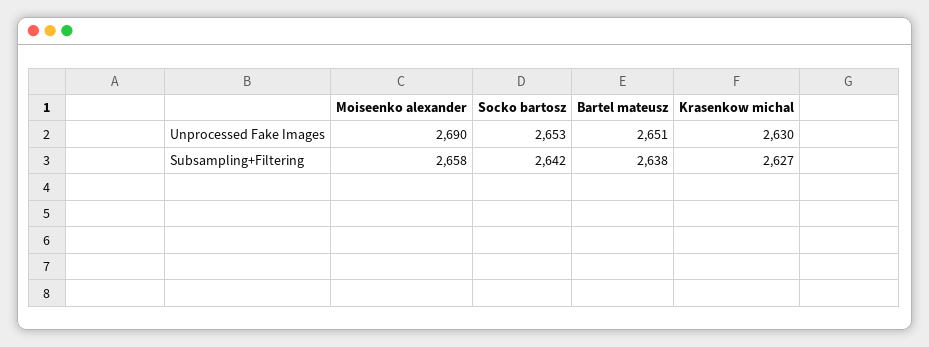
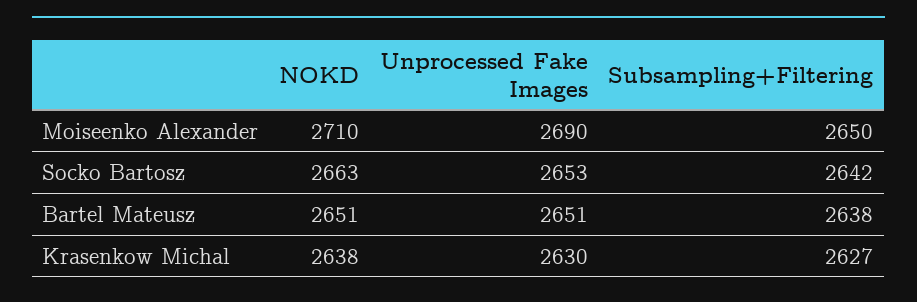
  {
    "Moiseenko alexander": {
      "Unprocessed Fake Images": 2690,
-     "Subsampling+Filtering": 2658
+     "Subsampling+Filtering": 2650,
+     "NOKD": 2710
    },
    "Socko bartosz": {
      "Unprocessed Fake Images": 2653,
-     "Subsampling+Filtering": 2642
+     "Subsampling+Filtering": 2642,
+     "NOKD": 2663
    },
    "Bartel mateusz": {
      "Unprocessed Fake Images": 2651,
-     "Subsampling+Filtering": 2638
+     "Subsampling+Filtering": 2638,
+     "NOKD": 2651
    },
    "Krasenkow michal": {
      "Unprocessed Fake Images": 2630,
-     "Subsampling+Filtering": 2627
+     "Subsampling+Filtering": 2627,
+     "NOKD": 2638
    }
  }

